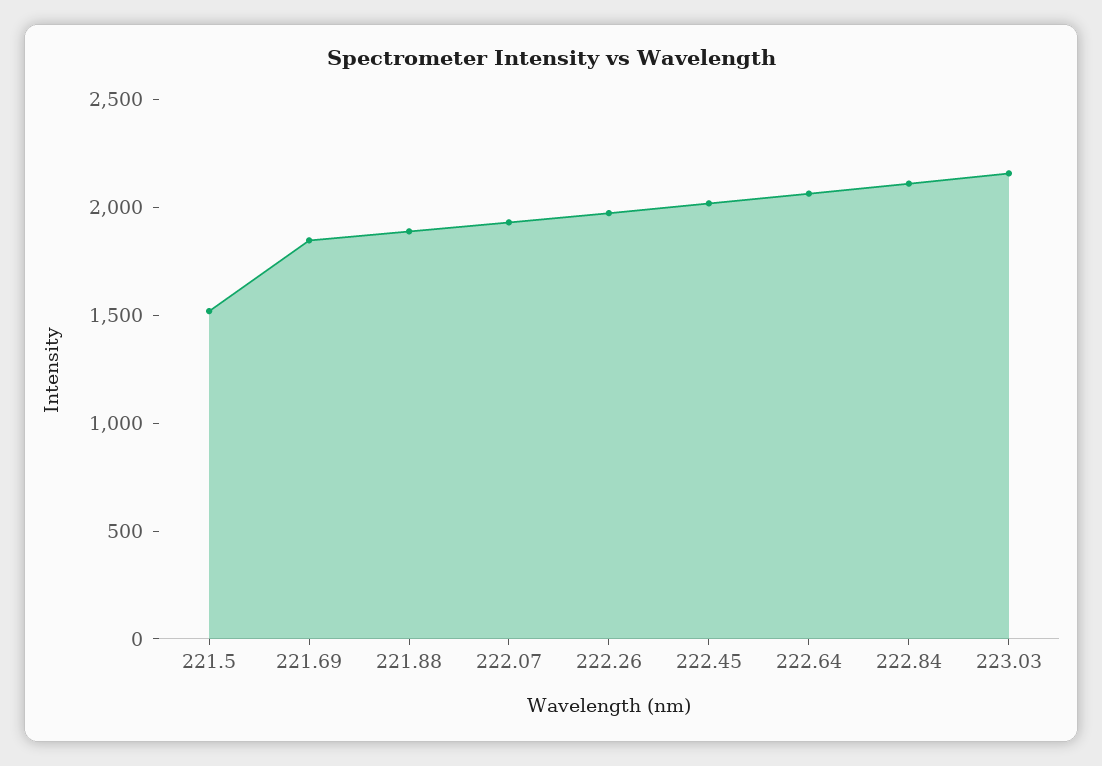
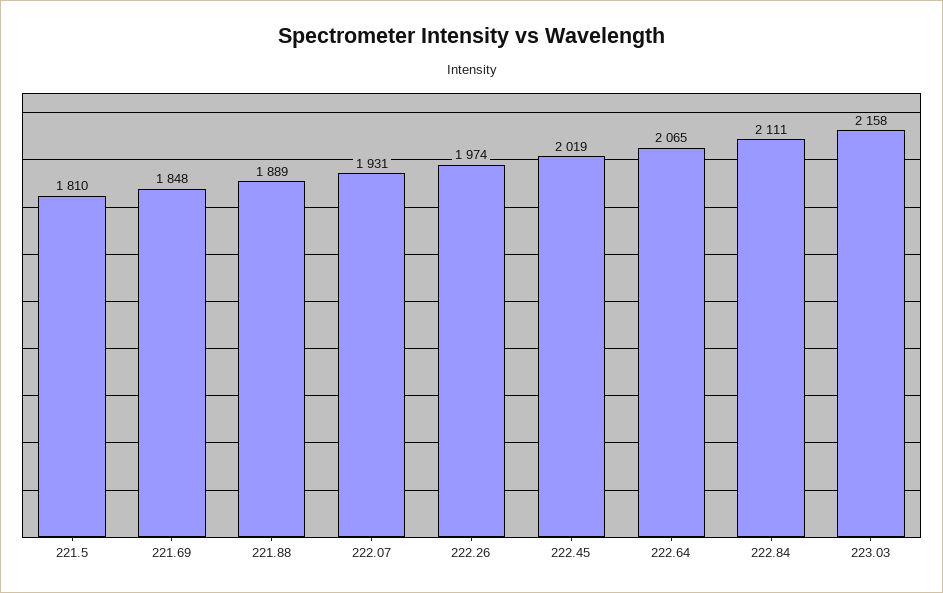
  {
-   "221.5": 1500,
+   "221.5": 1810,
    "221.69": 1848,
    "221.88": 1889,
    "222.07": 1931,
    "222.26": 1974,
    "222.45": 2019,
    "222.64": 2065,
    "222.84": 2111,
    "223.03": 2158
  }

